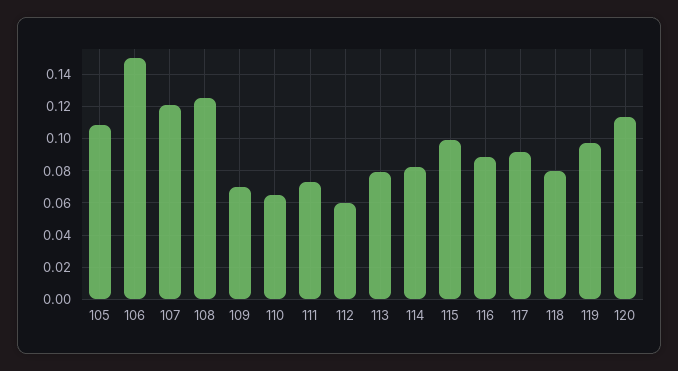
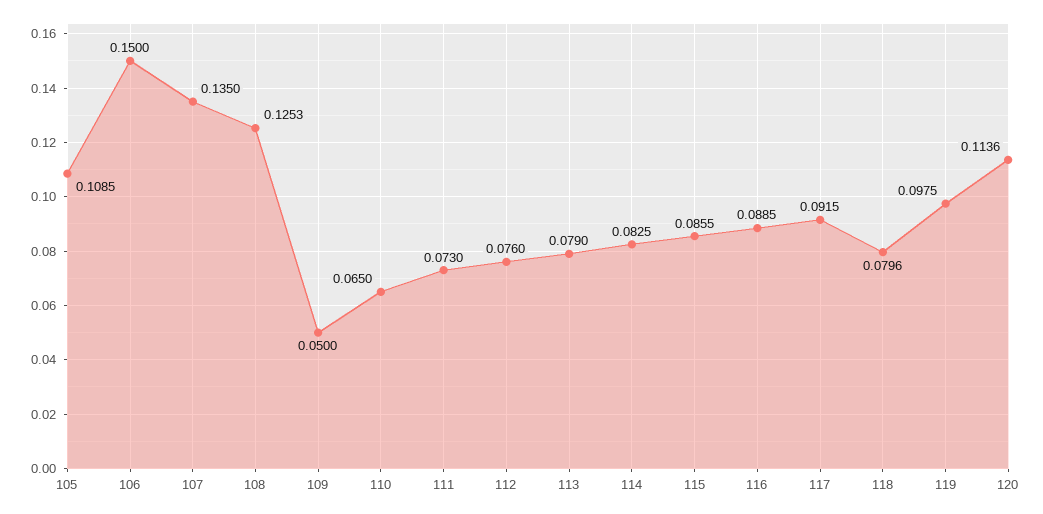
  {
    "105": 0.1085,
    "106": 0.15,
-   "107": 0.12,
+   "107": 0.135,
    "108": 0.1253,
-   "109": 0.07,
+   "109": 0.05,
    "110": 0.065,
    "111": 0.073,
-   "112": 0.06,
+   "112": 0.076,
    "113": 0.079,
    "114": 0.0825,
-   "115": 0.1,
+   "115": 0.0855,
    "116": 0.0885,
    "117": 0.0915,
    "118": 0.0796,
    "119": 0.0975,
    "120": 0.1136
  }

